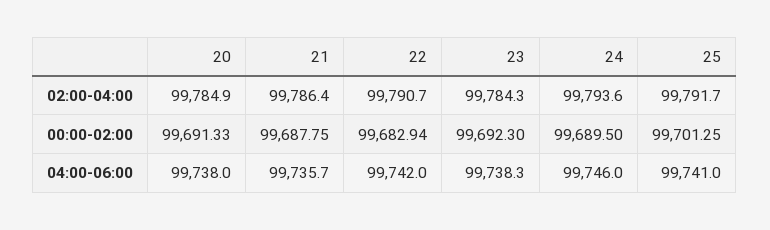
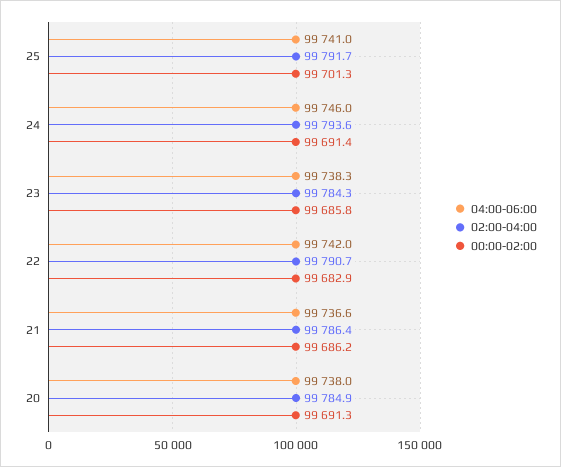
  {
    "02:00-04:00": {
      "20": 99784.9,
      "21": 99786.4,
      "22": 99790.7,
      "23": 99784.3,
      "24": 99793.6,
      "25": 99791.7
    },
    "00:00-02:00": {
      "20": 99691.33,
-     "21": 99687.75,
+     "21": 99686.2,
      "22": 99682.94,
-     "23": 99692.3,
+     "23": 99685.8,
-     "24": 99689.5,
+     "24": 99691.4,
      "25": 99701.25
    },
    "04:00-06:00": {
      "20": 99738,
-     "21": 99735.7,
+     "21": 99736.6,
      "22": 99742,
      "23": 99738.3,
      "24": 99746,
      "25": 99741
    }
  }

